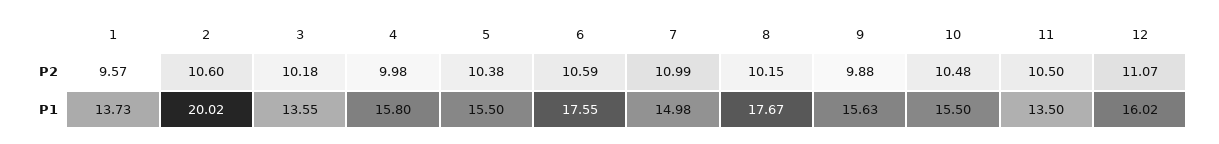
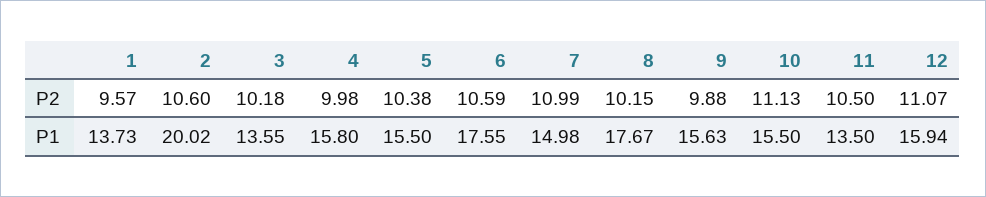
  {
    "1": {
      "P2": 9.57,
      "P1": 13.73
    },
    "2": {
      "P2": 10.6,
      "P1": 20.02
    },
    "3": {
      "P2": 10.18,
      "P1": 13.55
    },
    "4": {
      "P2": 9.98,
      "P1": 15.8
    },
    "5": {
      "P2": 10.38,
      "P1": 15.5
    },
    "6": {
      "P2": 10.59,
      "P1": 17.55
    },
    "7": {
      "P2": 10.99,
      "P1": 14.98
    },
    "8": {
      "P2": 10.15,
      "P1": 17.67
    },
    "9": {
      "P2": 9.88,
      "P1": 15.63
    },
    "10": {
-     "P2": 10.48,
+     "P2": 11.13,
      "P1": 15.5
    },
    "11": {
      "P2": 10.5,
      "P1": 13.5
    },
    "12": {
      "P2": 11.07,
-     "P1": 16.02
+     "P1": 15.94
    }
  }

